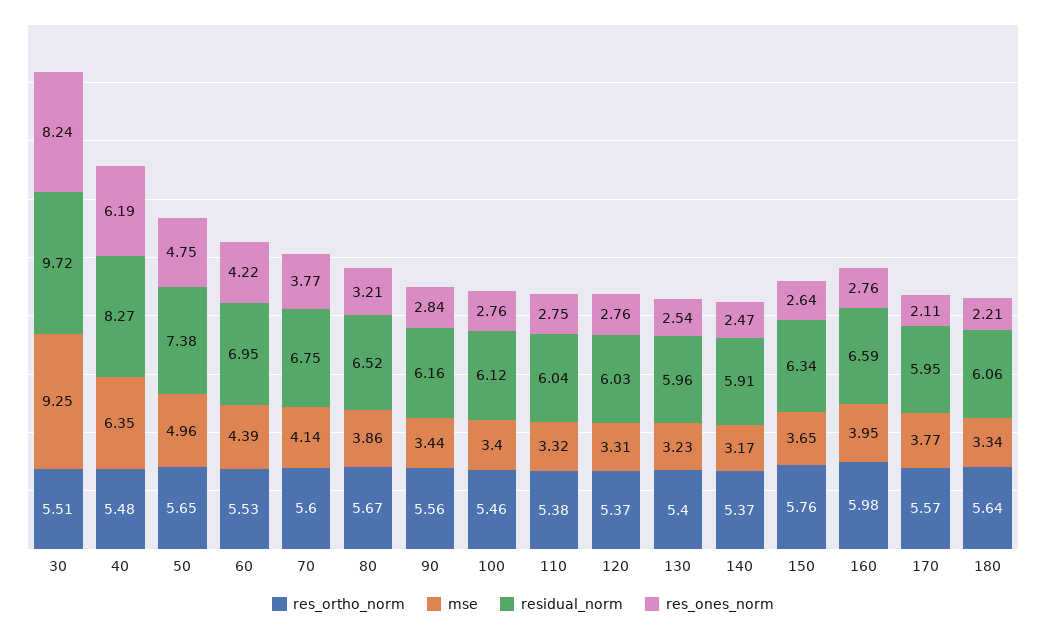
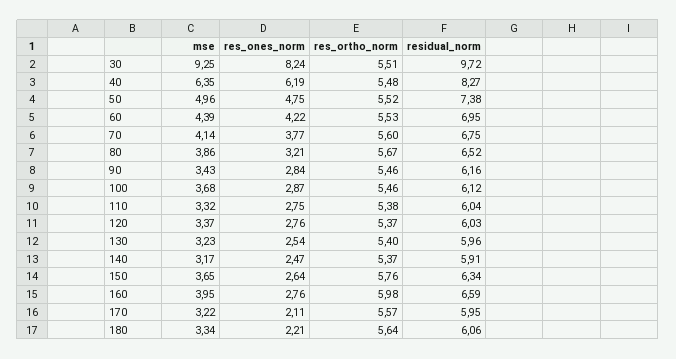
  {
    "res_ortho_norm": {
      "30": 5.51,
      "40": 5.48,
-     "50": 5.65,
+     "50": 5.52,
      "60": 5.53,
      "70": 5.6,
      "80": 5.67,
-     "90": 5.56,
+     "90": 5.46,
      "100": 5.46,
      "110": 5.38,
      "120": 5.37,
      "130": 5.4,
      "140": 5.37,
      "150": 5.76,
      "160": 5.98,
      "170": 5.57,
      "180": 5.64
    },
    "mse": {
      "30": 9.25,
      "40": 6.35,
      "50": 4.96,
      "60": 4.39,
      "70": 4.14,
      "80": 3.86,
-     "90": 3.44,
+     "90": 3.43,
-     "100": 3.4,
+     "100": 3.68,
      "110": 3.32,
-     "120": 3.31,
+     "120": 3.37,
      "130": 3.23,
      "140": 3.17,
      "150": 3.65,
      "160": 3.95,
-     "170": 3.77,
+     "170": 3.22,
      "180": 3.34
    },
    "residual_norm": {
      "30": 9.72,
      "40": 8.27,
      "50": 7.38,
      "60": 6.95,
      "70": 6.75,
      "80": 6.52,
      "90": 6.16,
      "100": 6.12,
      "110": 6.04,
      "120": 6.03,
      "130": 5.96,
      "140": 5.91,
      "150": 6.34,
      "160": 6.59,
      "170": 5.95,
      "180": 6.06
    },
    "res_ones_norm": {
      "30": 8.24,
      "40": 6.19,
      "50": 4.75,
      "60": 4.22,
      "70": 3.77,
      "80": 3.21,
      "90": 2.84,
-     "100": 2.76,
+     "100": 2.87,
      "110": 2.75,
      "120": 2.76,
      "130": 2.54,
      "140": 2.47,
      "150": 2.64,
      "160": 2.76,
      "170": 2.11,
      "180": 2.21
    }
  }

